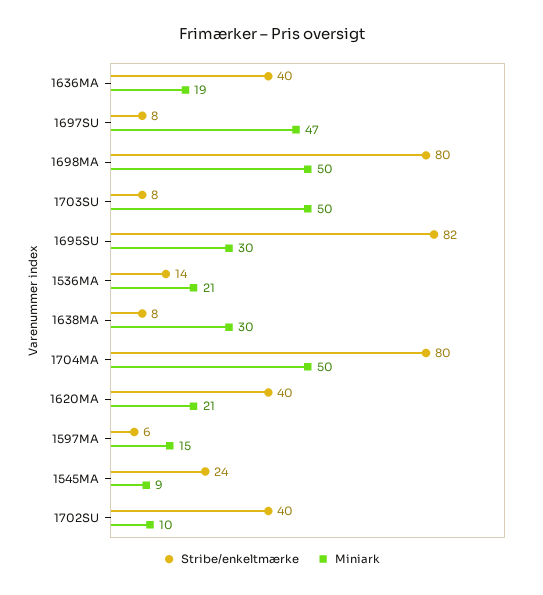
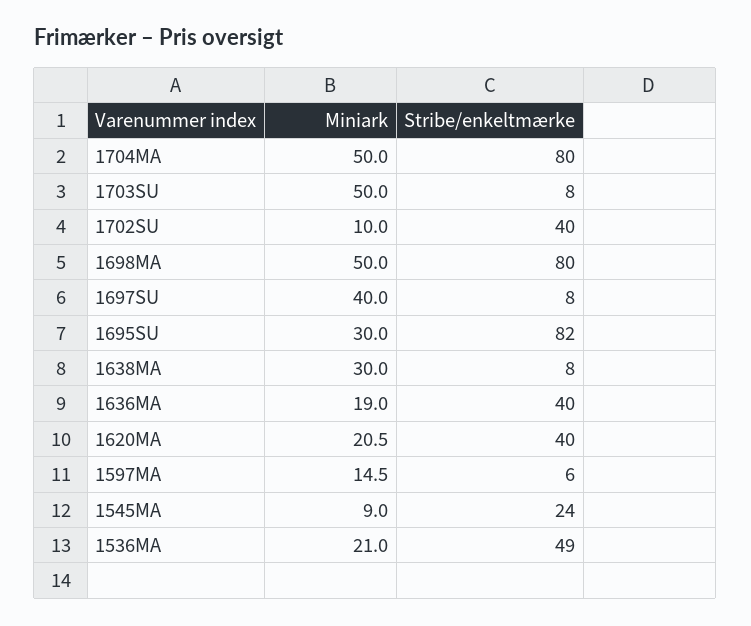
  {
    "Stribe/enkeltmærke": {
      "1636MA": 40,
      "1697SU": 8,
      "1698MA": 80,
      "1703SU": 8,
      "1695SU": 82,
-     "1536MA": 14,
+     "1536MA": 49,
      "1638MA": 8,
      "1704MA": 80,
      "1620MA": 40,
      "1597MA": 6,
      "1545MA": 24,
      "1702SU": 40
    },
    "Miniark": {
      "1636MA": 19,
-     "1697SU": 47,
+     "1697SU": 40,
      "1698MA": 50,
      "1703SU": 50,
      "1695SU": 30,
      "1536MA": 21,
      "1638MA": 30,
      "1704MA": 50,
      "1620MA": 20.5,
      "1597MA": 14.5,
      "1545MA": 9,
      "1702SU": 10
    }
  }

